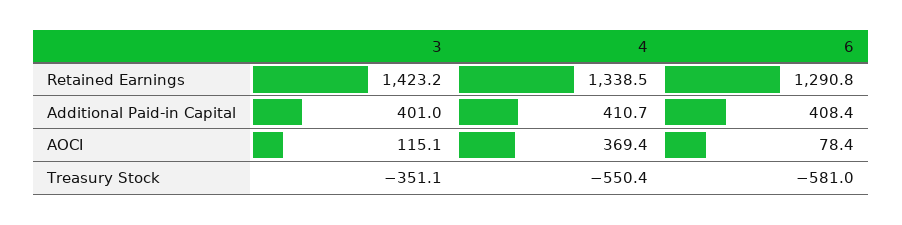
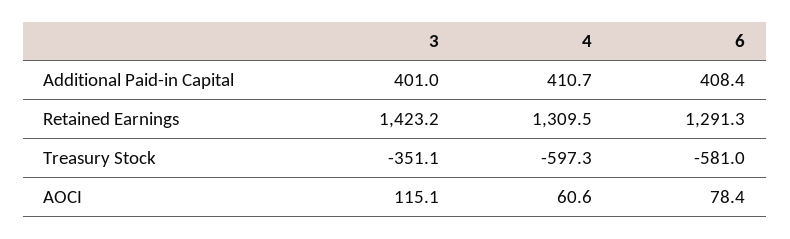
  {
    "3": {
      "Retained Earnings": 1423.2,
      "Additional Paid-in Capital": 401,
      "AOCI": 115.1,
      "Treasury Stock": -351.1
    },
    "4": {
-     "Retained Earnings": 1338.5,
+     "Retained Earnings": 1309.5,
      "Additional Paid-in Capital": 410.7,
-     "AOCI": 369.4,
+     "AOCI": 60.6,
-     "Treasury Stock": -550.4
+     "Treasury Stock": -597.3
    },
    "6": {
-     "Retained Earnings": 1290.8,
+     "Retained Earnings": 1291.3,
      "Additional Paid-in Capital": 408.4,
      "AOCI": 78.4,
      "Treasury Stock": -581
    }
  }

